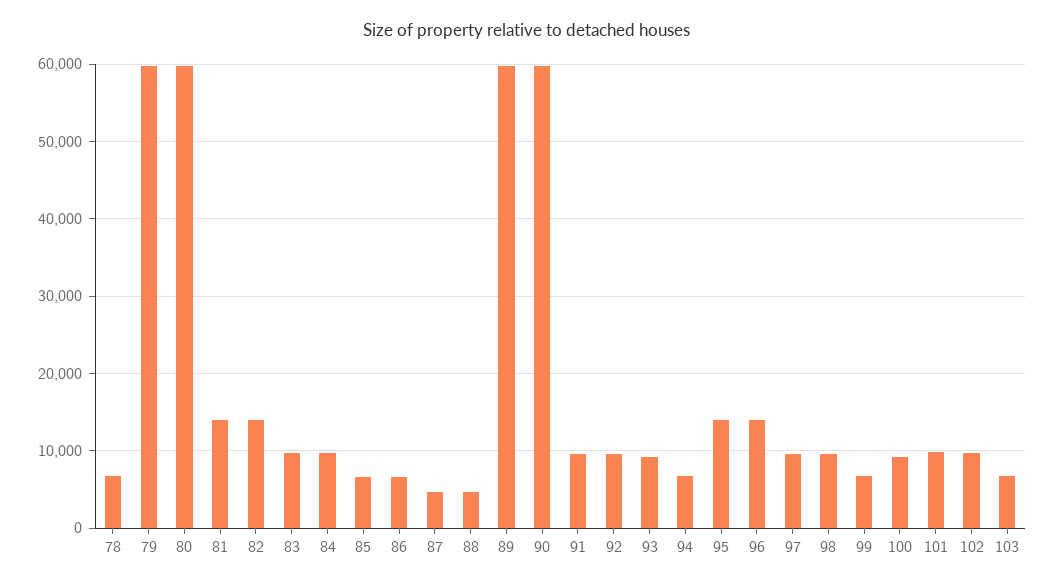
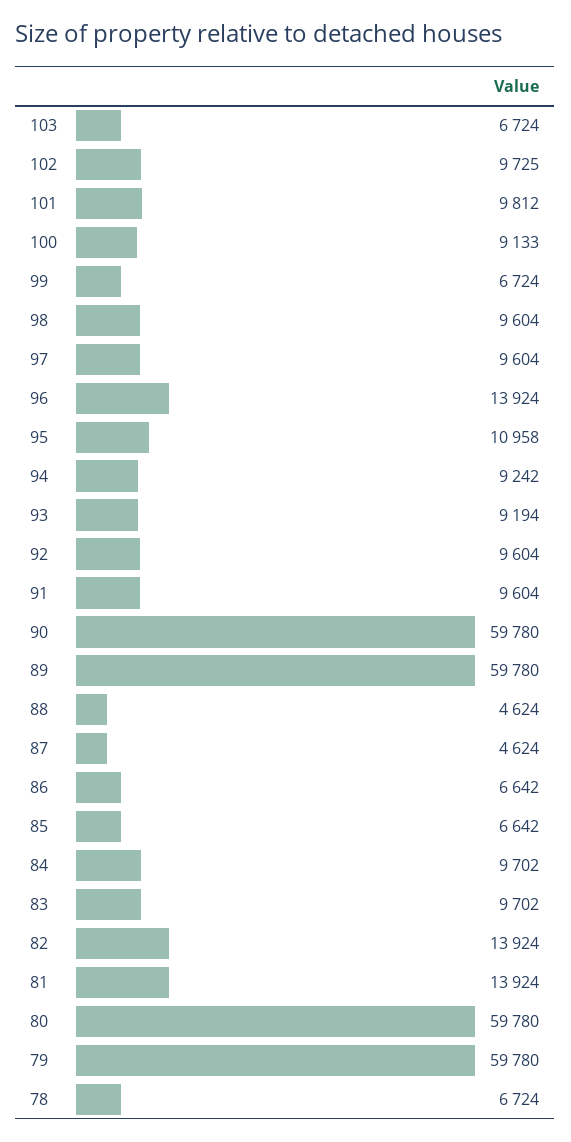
  {
    "78": 6724,
    "79": 59780,
    "80": 59780,
    "81": 13924,
    "82": 13924,
    "83": 9702,
    "84": 9702,
    "85": 6642,
    "86": 6642,
    "87": 4624,
    "88": 4624,
    "89": 59780,
    "90": 59780,
    "91": 9604,
    "92": 9604,
    "93": 9194,
-   "94": 7000,
+   "94": 9242,
-   "95": 14000,
+   "95": 10958,
    "96": 13924,
    "97": 9604,
    "98": 9604,
    "99": 6724,
    "100": 9133,
    "101": 9812,
    "102": 9725,
    "103": 6724
  }

